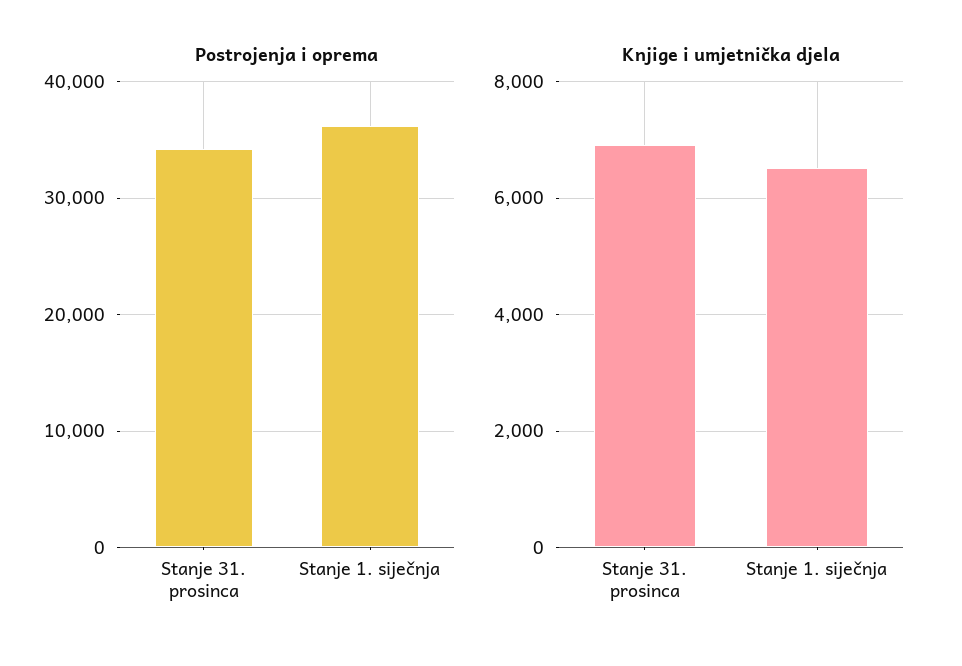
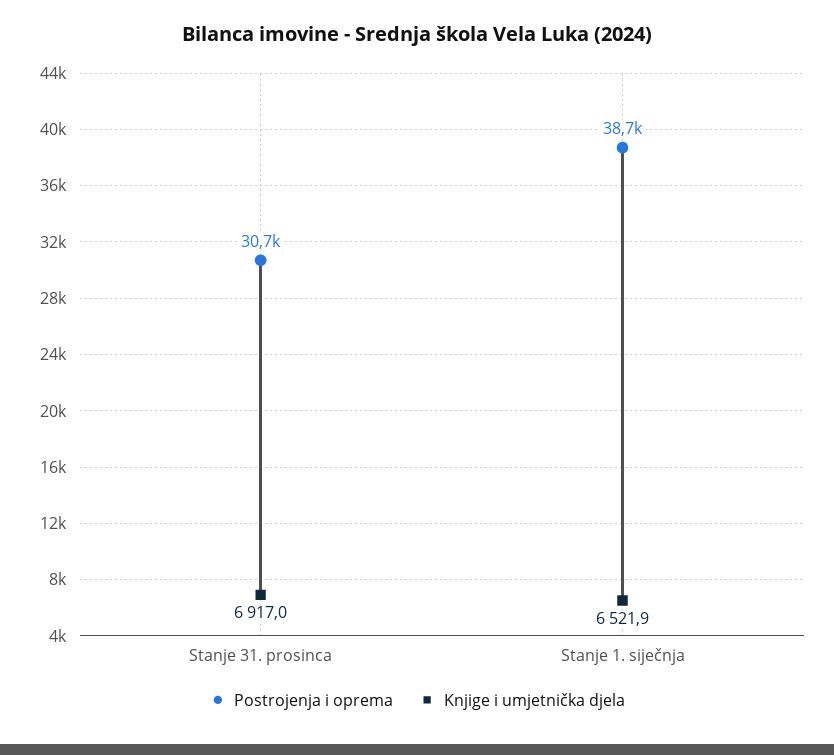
  {
    "Postrojenja i oprema": {
-     "Stanje 31. prosinca": 34000,
+     "Stanje 31. prosinca": 30700,
-     "Stanje 1. siječnja": 36000
+     "Stanje 1. siječnja": 38700
    },
    "Knjige i umjetnička djela": {
      "Stanje 31. prosinca": 6917,
      "Stanje 1. siječnja": 6521.9
    }
  }

